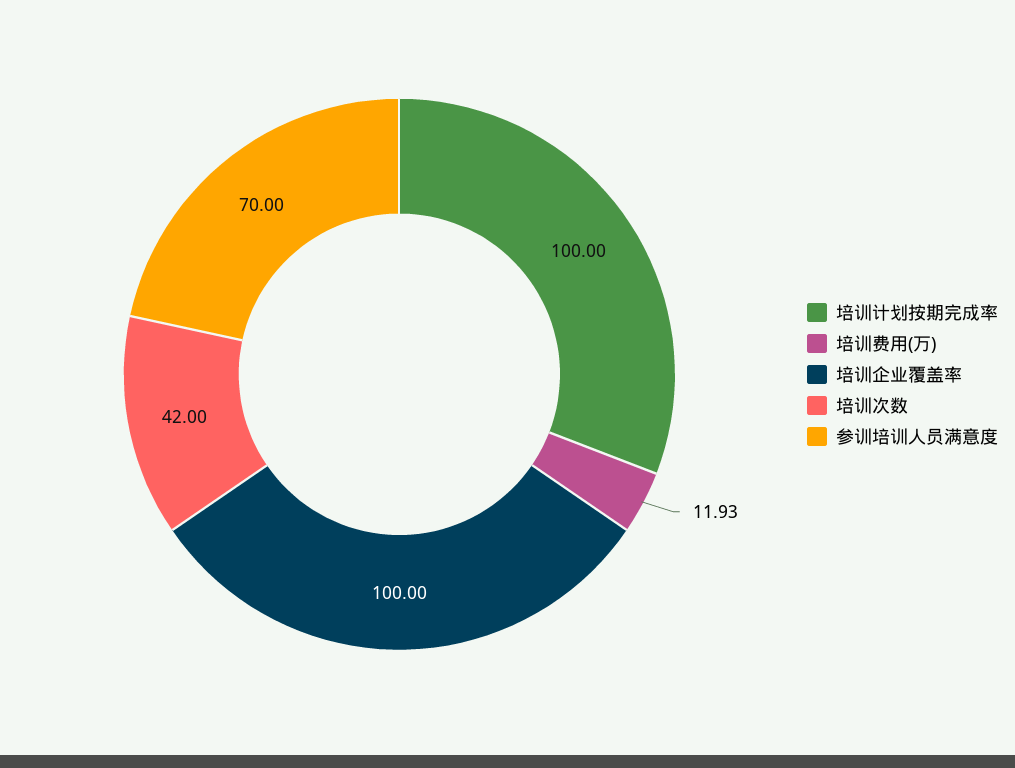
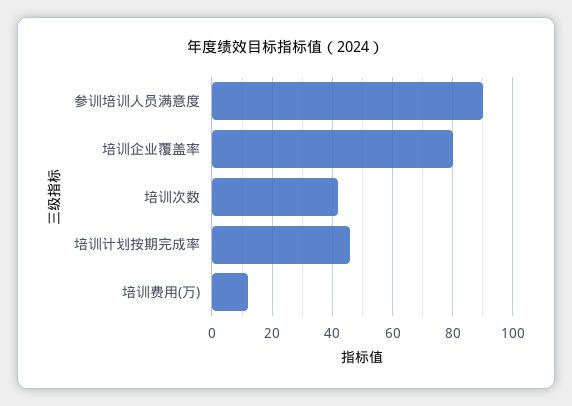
  {
-   "培训计划按期完成率": 100,
+   "培训计划按期完成率": 46,
    "培训费用(万)": 11.93,
-   "培训企业覆盖率": 100,
+   "培训企业覆盖率": 80,
    "培训次数": 42,
-   "参训培训人员满意度": 70
+   "参训培训人员满意度": 90
  }

